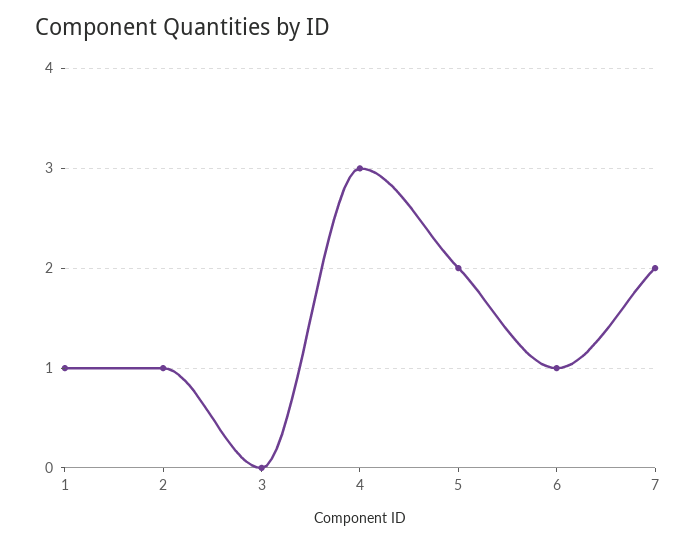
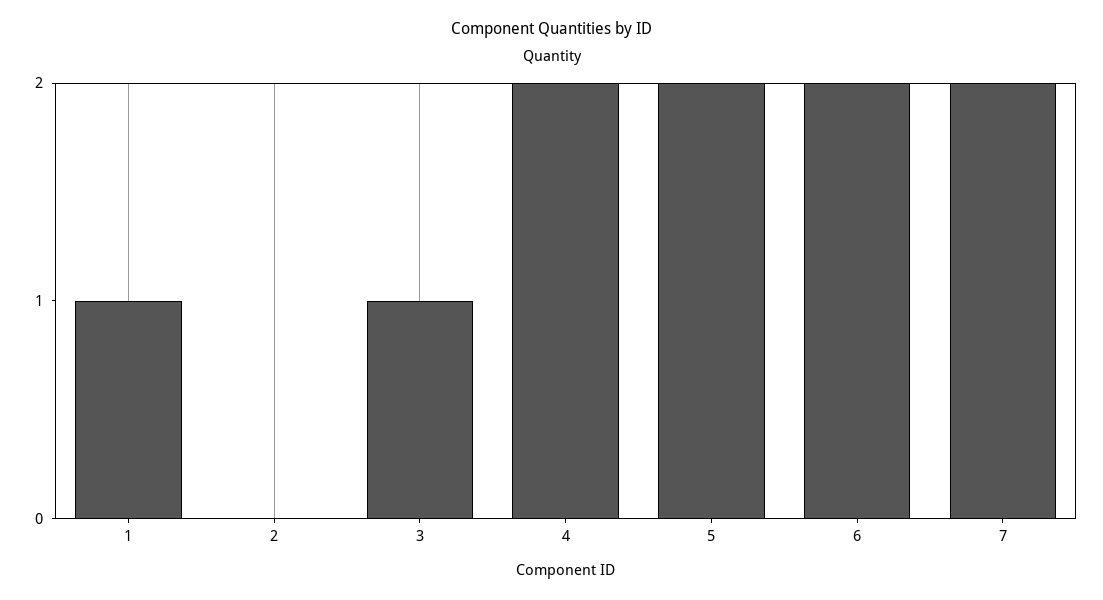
  {
    "1": 1,
-   "2": 1,
+   "2": 0,
-   "3": 0,
+   "3": 1,
-   "4": 3,
+   "4": 2,
    "5": 2,
-   "6": 1,
+   "6": 2,
    "7": 2
  }

